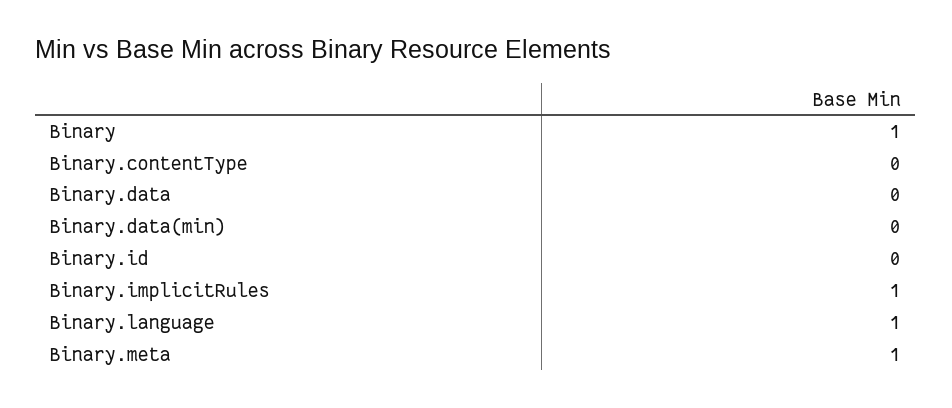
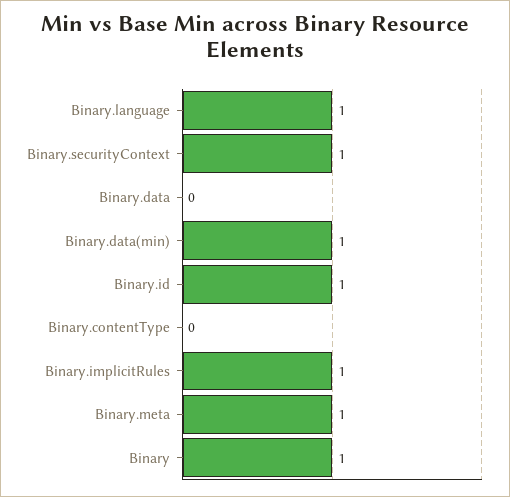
  {
    "Binary": 1,
    "Binary.contentType": 0,
    "Binary.data": 0,
-   "Binary.data(min)": 0,
+   "Binary.data(min)": 1,
-   "Binary.id": 0,
+   "Binary.id": 1,
    "Binary.implicitRules": 1,
    "Binary.language": 1,
-   "Binary.meta": 1
+   "Binary.meta": 1,
+   "Binary.securityContext": 1
  }

